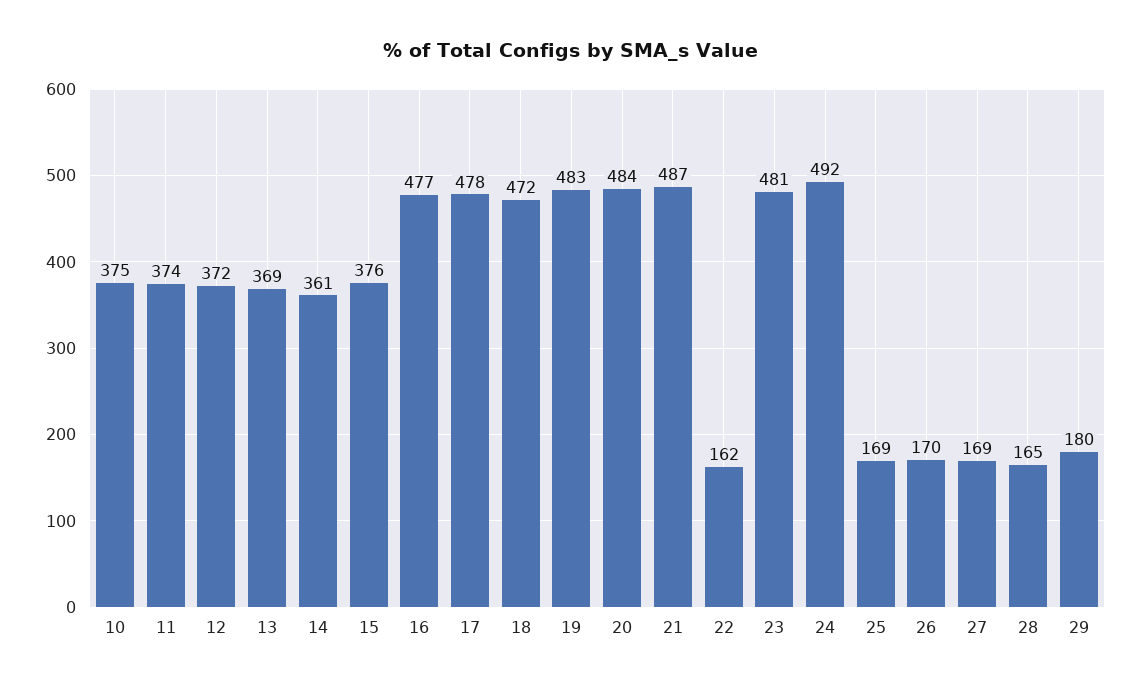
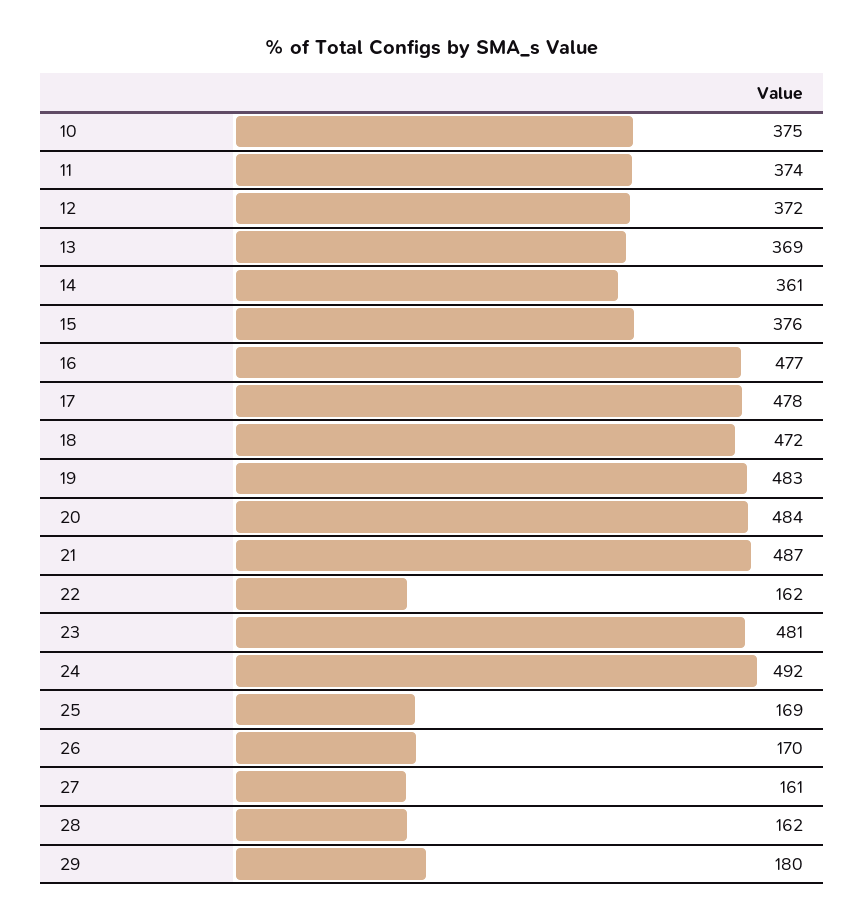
  {
    "10": 375,
    "11": 374,
    "12": 372,
    "13": 369,
    "14": 361,
    "15": 376,
    "16": 477,
    "17": 478,
    "18": 472,
    "19": 483,
    "20": 484,
    "21": 487,
    "22": 162,
    "23": 481,
    "24": 492,
    "25": 169,
    "26": 170,
-   "27": 169,
+   "27": 161,
-   "28": 165,
+   "28": 162,
    "29": 180
  }

